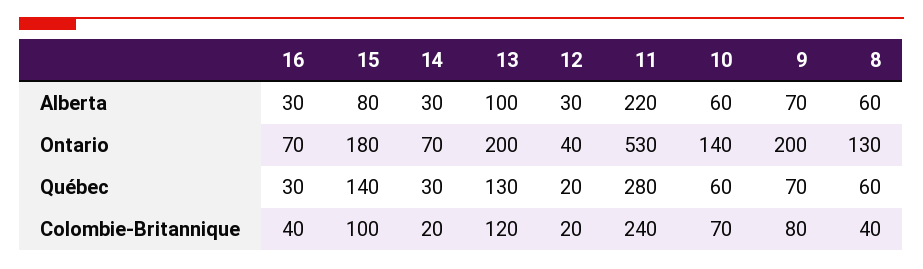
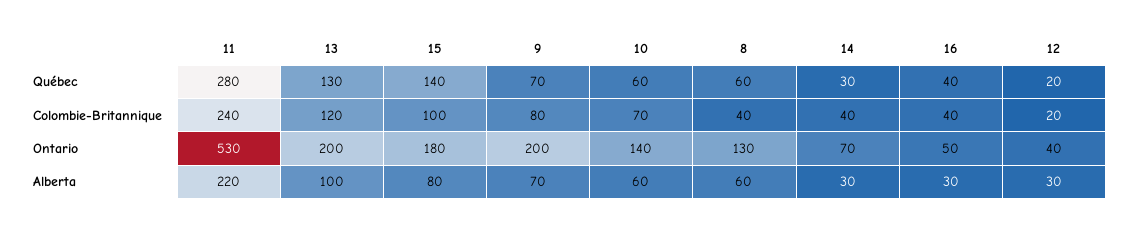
  {
    "16": {
      "Alberta": 30,
-     "Ontario": 70,
+     "Ontario": 50,
-     "Québec": 30,
+     "Québec": 40,
      "Colombie-Britannique": 40
    },
    "15": {
      "Alberta": 80,
      "Ontario": 180,
      "Québec": 140,
      "Colombie-Britannique": 100
    },
    "14": {
      "Alberta": 30,
      "Ontario": 70,
      "Québec": 30,
-     "Colombie-Britannique": 20
+     "Colombie-Britannique": 40
    },
    "13": {
      "Alberta": 100,
      "Ontario": 200,
      "Québec": 130,
      "Colombie-Britannique": 120
    },
    "12": {
      "Alberta": 30,
      "Ontario": 40,
      "Québec": 20,
      "Colombie-Britannique": 20
    },
    "11": {
      "Alberta": 220,
      "Ontario": 530,
      "Québec": 280,
      "Colombie-Britannique": 240
    },
    "10": {
      "Alberta": 60,
      "Ontario": 140,
      "Québec": 60,
      "Colombie-Britannique": 70
    },
    "9": {
      "Alberta": 70,
      "Ontario": 200,
      "Québec": 70,
      "Colombie-Britannique": 80
    },
    "8": {
      "Alberta": 60,
      "Ontario": 130,
      "Québec": 60,
      "Colombie-Britannique": 40
    }
  }

